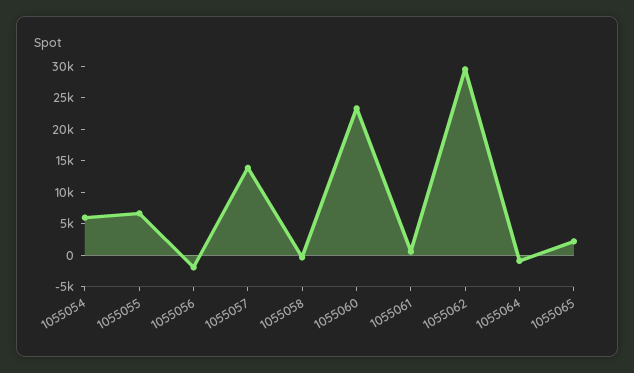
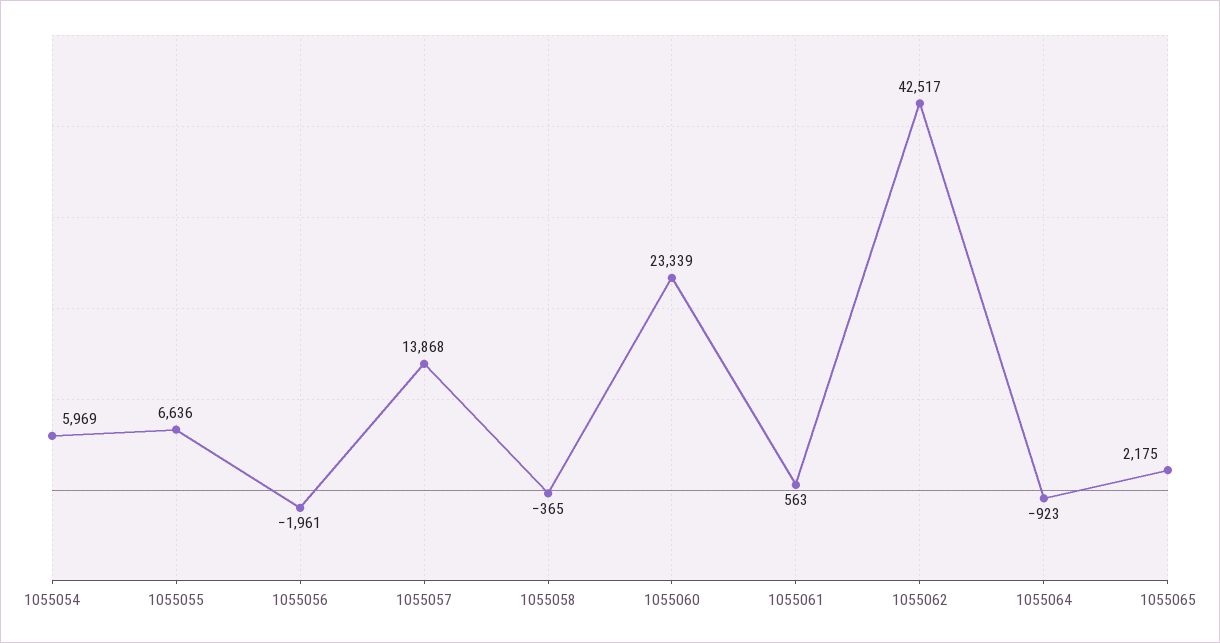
  {
    "1055054": 5969,
    "1055055": 6636,
    "1055056": -1961,
    "1055057": 13868,
    "1055058": -365,
    "1055060": 23339,
    "1055061": 563,
-   "1055062": 30000,
+   "1055062": 42517,
    "1055064": -923,
    "1055065": 2175
  }

